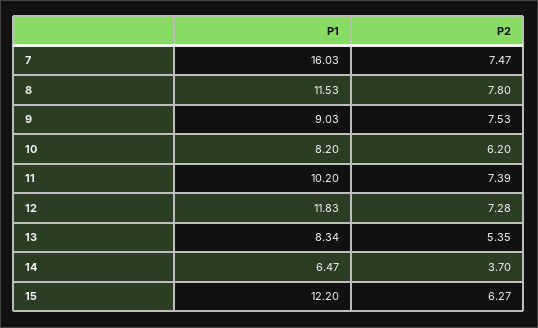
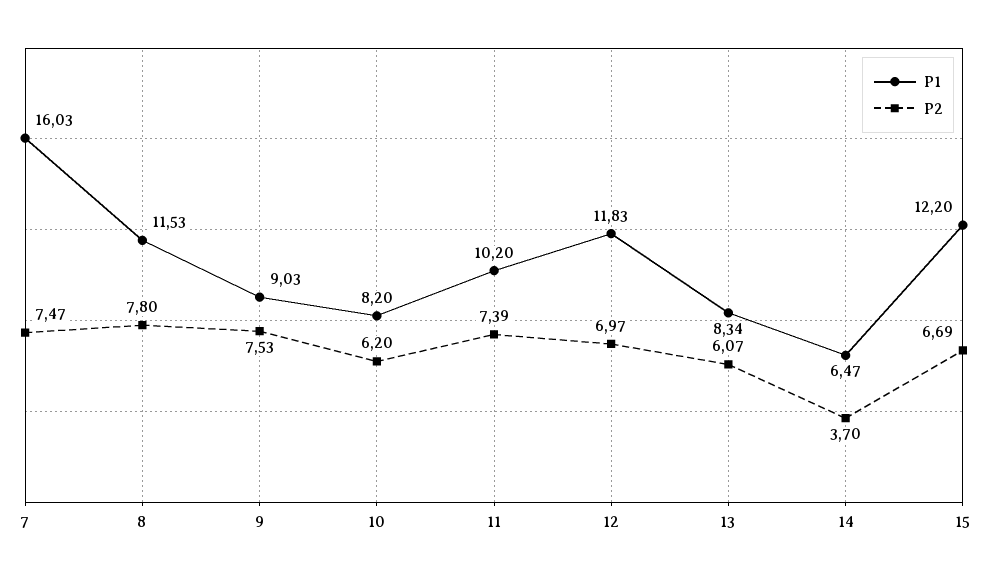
  {
    "P1": {
      "7": 16.03,
      "8": 11.53,
      "9": 9.03,
      "10": 8.2,
      "11": 10.2,
      "12": 11.83,
      "13": 8.34,
      "14": 6.47,
      "15": 12.2
    },
    "P2": {
      "7": 7.47,
      "8": 7.8,
      "9": 7.53,
      "10": 6.2,
      "11": 7.39,
-     "12": 7.28,
+     "12": 6.97,
-     "13": 5.35,
+     "13": 6.07,
      "14": 3.7,
-     "15": 6.27
+     "15": 6.69
    }
  }

